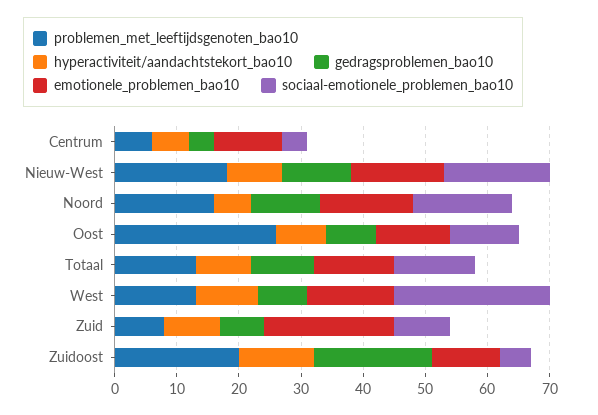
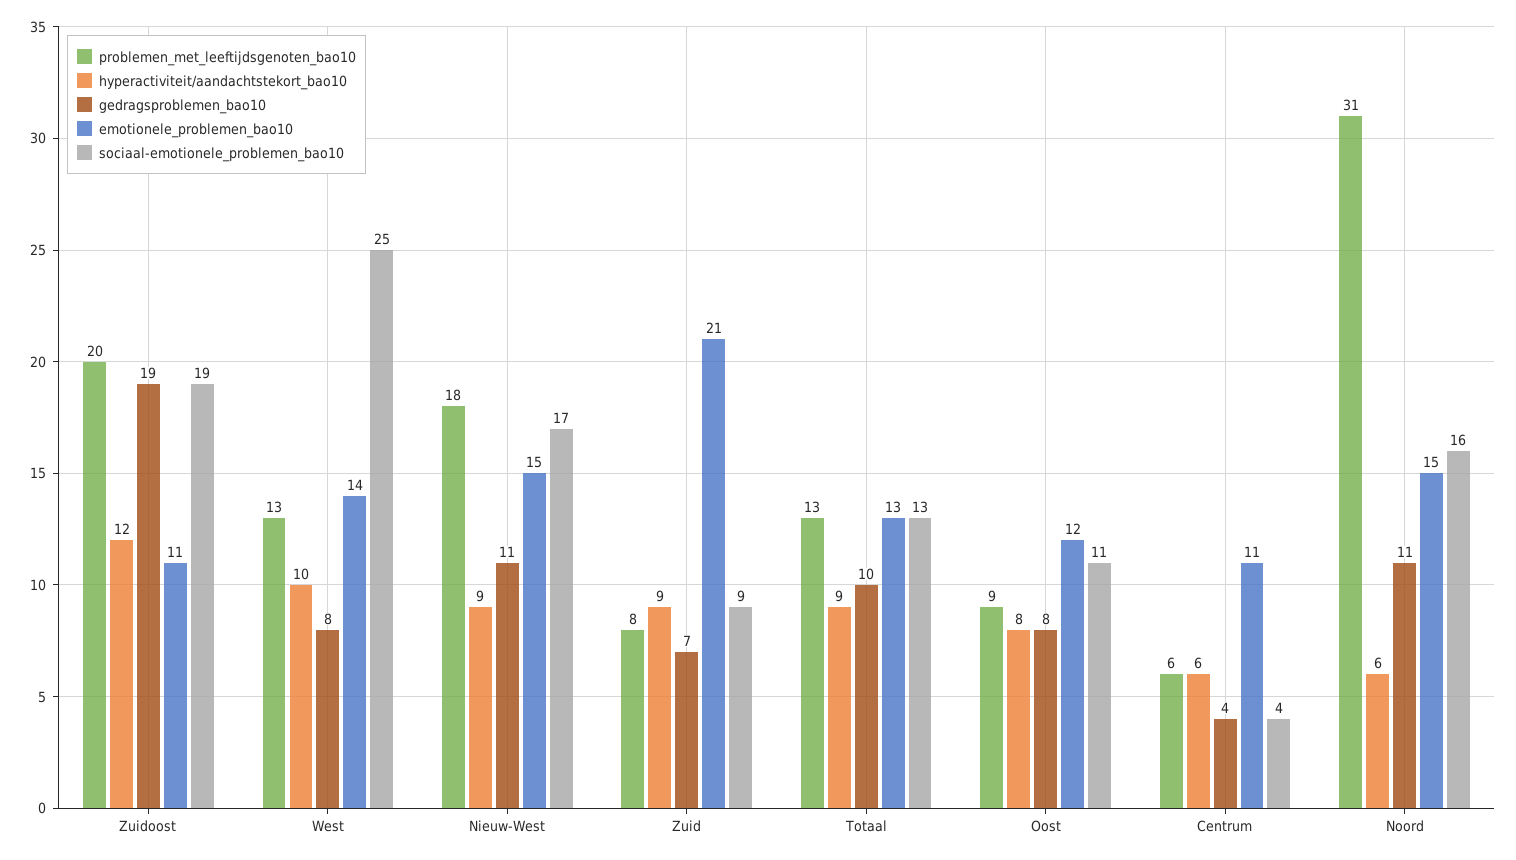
  {
    "problemen_met_leeftijdsgenoten_bao10": {
      "Centrum": 6,
      "Nieuw-West": 18,
-     "Noord": 15,
+     "Noord": 31,
-     "Oost": 25,
+     "Oost": 9,
      "Totaal": 13,
      "West": 13,
      "Zuid": 8,
      "Zuidoost": 20
    },
    "hyperactiviteit/aandachtstekort_bao10": {
      "Centrum": 6,
      "Nieuw-West": 9,
      "Noord": 6,
      "Oost": 8,
      "Totaal": 9,
      "West": 10,
      "Zuid": 9,
      "Zuidoost": 12
    },
    "gedragsproblemen_bao10": {
      "Centrum": 4,
      "Nieuw-West": 11,
      "Noord": 11,
      "Oost": 8,
      "Totaal": 10,
      "West": 8,
      "Zuid": 7,
      "Zuidoost": 19
    },
    "emotionele_problemen_bao10": {
      "Centrum": 11,
      "Nieuw-West": 15,
      "Noord": 15,
      "Oost": 12,
      "Totaal": 13,
      "West": 14,
      "Zuid": 21,
      "Zuidoost": 11
    },
    "sociaal-emotionele_problemen_bao10": {
      "Centrum": 4,
      "Nieuw-West": 17,
      "Noord": 16,
      "Oost": 11,
      "Totaal": 13,
      "West": 25,
      "Zuid": 9,
-     "Zuidoost": 5
+     "Zuidoost": 19
    }
  }

